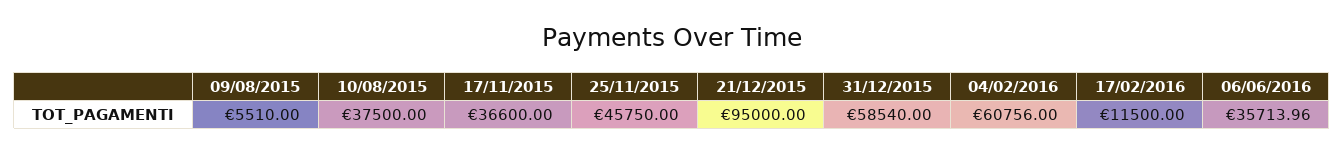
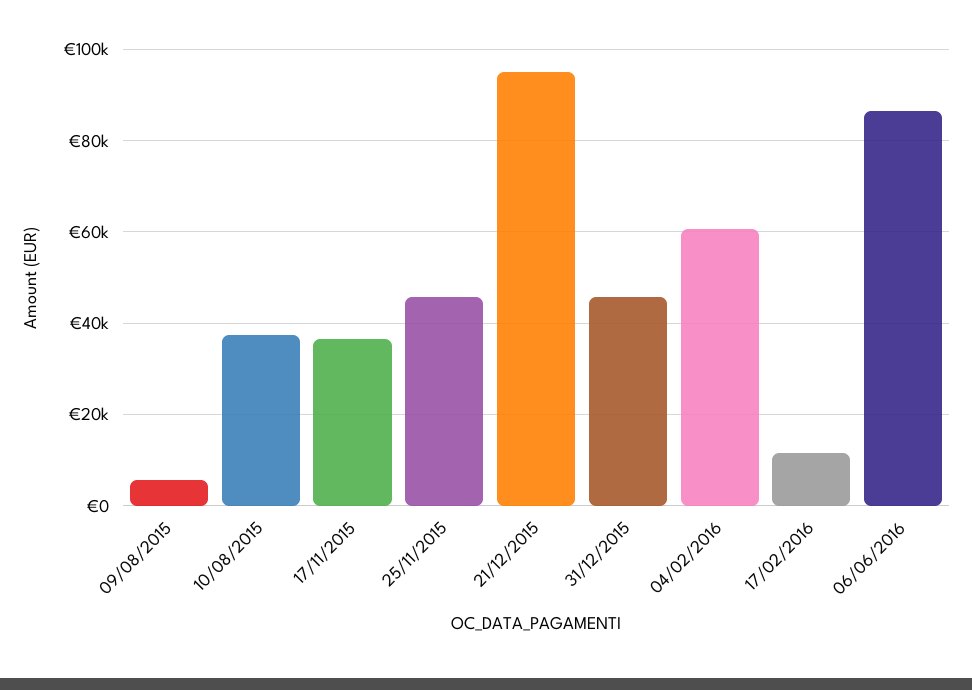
  {
    "09/08/2015": 5510,
    "10/08/2015": 37500,
    "17/11/2015": 36600,
    "25/11/2015": 45750,
    "21/12/2015": 95000,
-   "31/12/2015": 58540,
+   "31/12/2015": 46000,
    "04/02/2016": 60756,
    "17/02/2016": 11500,
-   "06/06/2016": 35713.96
+   "06/06/2016": 86000
  }

